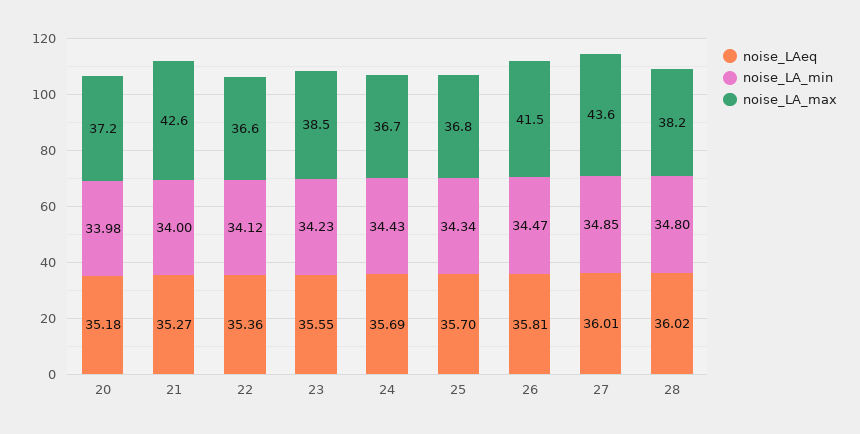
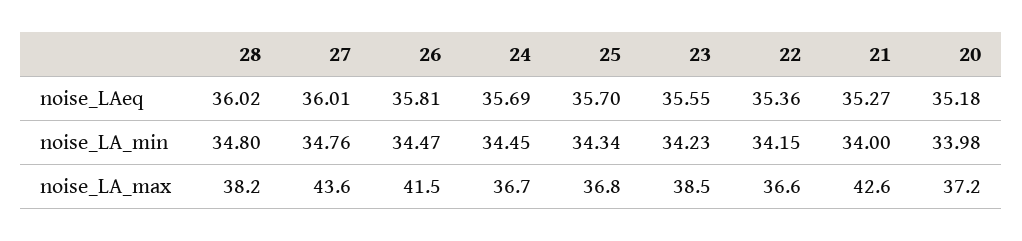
  {
    "noise_LAeq": {
      "20": 35.18,
      "21": 35.27,
      "22": 35.36,
      "23": 35.55,
      "24": 35.69,
      "25": 35.7,
      "26": 35.81,
      "27": 36.01,
      "28": 36.02
    },
    "noise_LA_min": {
      "20": 33.98,
      "21": 34,
-     "22": 34.12,
+     "22": 34.15,
      "23": 34.23,
-     "24": 34.43,
+     "24": 34.45,
      "25": 34.34,
      "26": 34.47,
-     "27": 34.85,
+     "27": 34.76,
      "28": 34.8
    },
    "noise_LA_max": {
      "20": 37.2,
      "21": 42.6,
      "22": 36.6,
      "23": 38.5,
      "24": 36.7,
      "25": 36.8,
      "26": 41.5,
      "27": 43.6,
      "28": 38.2
    }
  }

